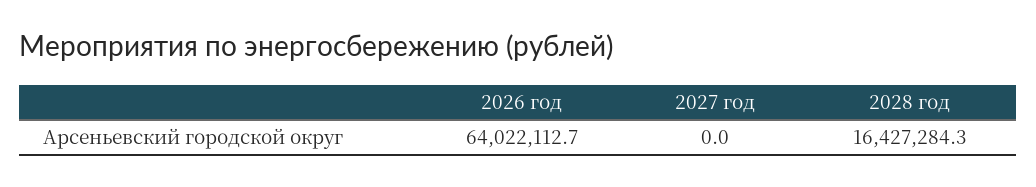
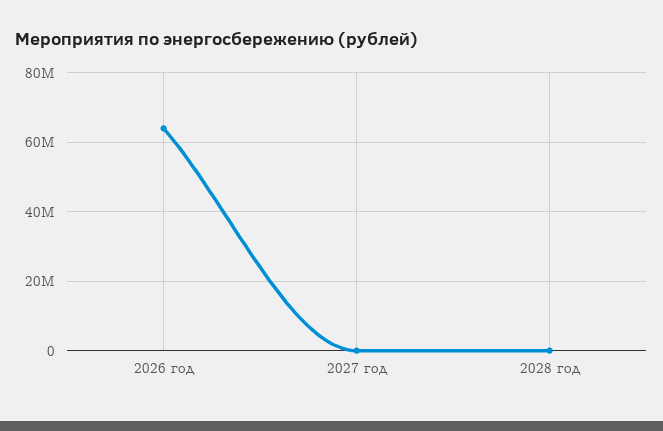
  {
    "2026 год": 64022112.7,
    "2027 год": 0,
-   "2028 год": 16427284.3
+   "2028 год": 0
  }

